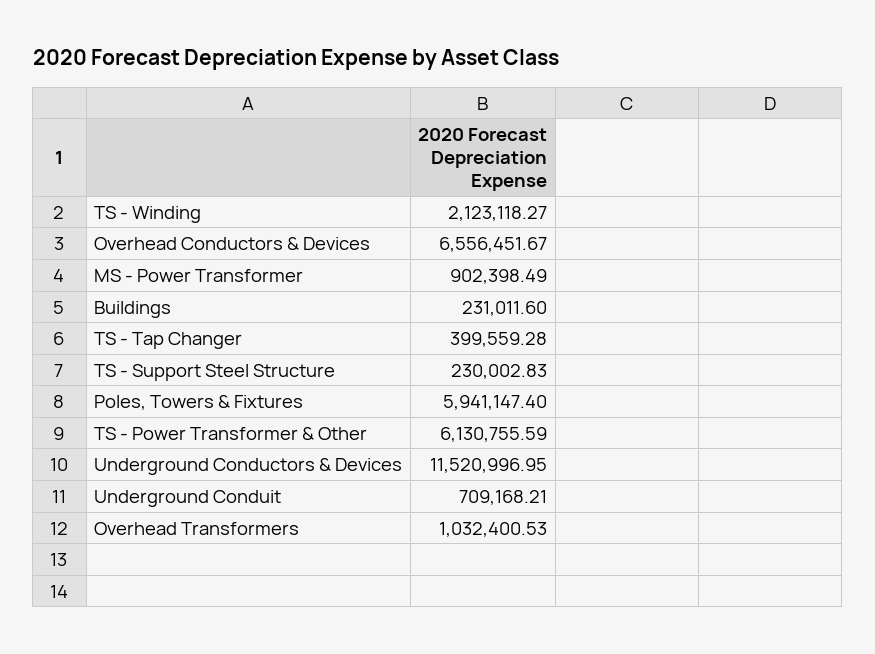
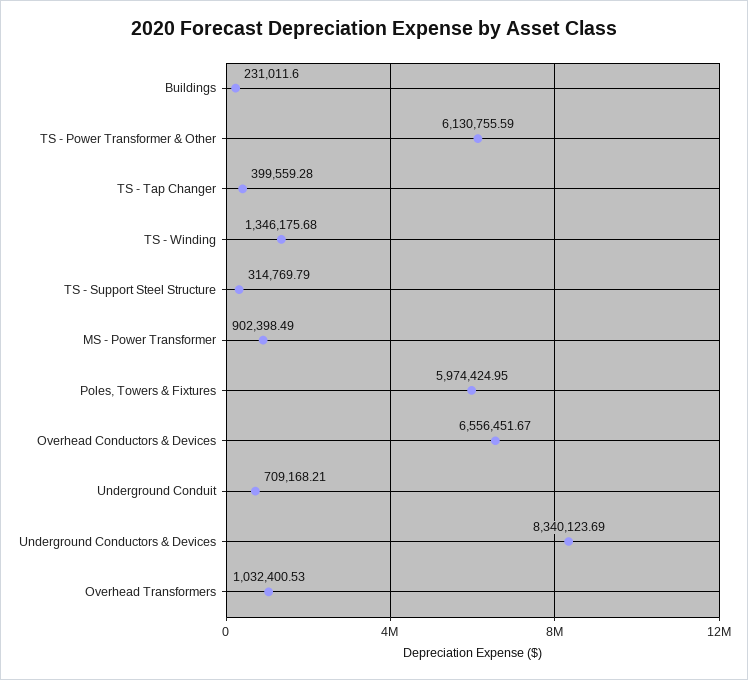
  {
-   "TS - Winding": 2123118.27,
+   "TS - Winding": 1346175.68,
    "Overhead Conductors & Devices": 6556451.67,
    "MS - Power Transformer": 902398.49,
    "Buildings": 231011.6,
    "TS - Tap Changer": 399559.28,
-   "TS - Support Steel Structure": 230002.83,
+   "TS - Support Steel Structure": 314769.79,
-   "Poles, Towers & Fixtures": 5941147.4,
+   "Poles, Towers & Fixtures": 5974424.95,
    "TS - Power Transformer & Other": 6130755.59,
-   "Underground Conductors & Devices": 11520996.95,
+   "Underground Conductors & Devices": 8340123.69,
    "Underground Conduit": 709168.21,
    "Overhead Transformers": 1032400.53
  }

